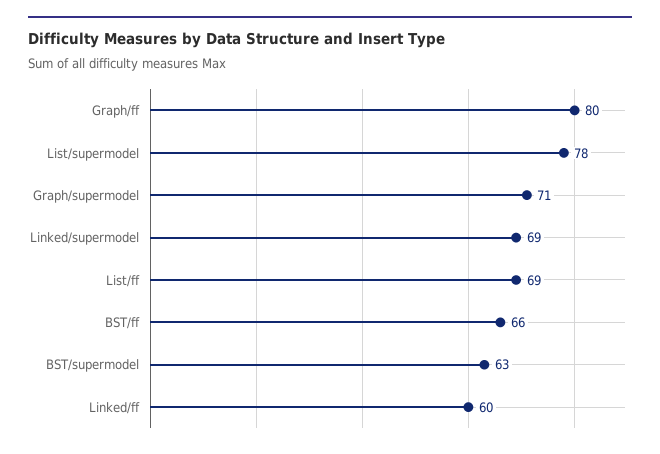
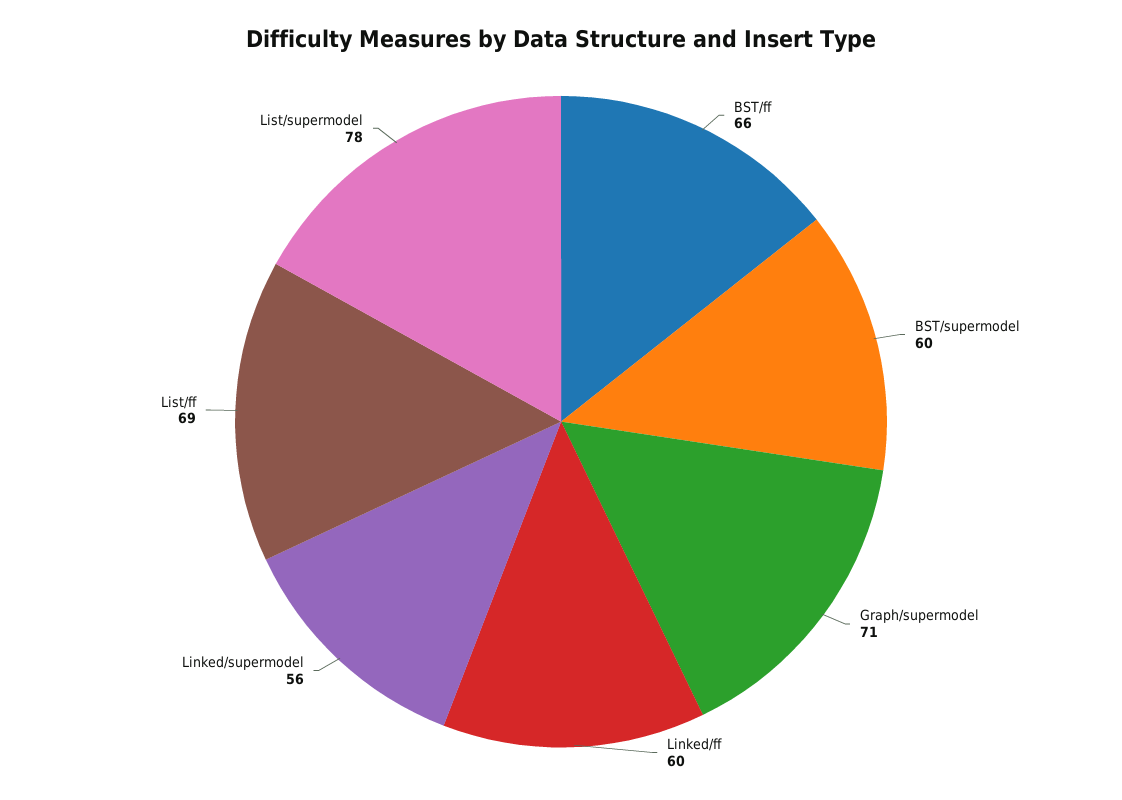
  {
-   "Graph/ff": 80,
    "List/supermodel": 78,
    "Graph/supermodel": 71,
-   "Linked/supermodel": 69,
+   "Linked/supermodel": 56,
    "List/ff": 69,
    "BST/ff": 66,
-   "BST/supermodel": 63,
+   "BST/supermodel": 60,
    "Linked/ff": 60
  }

